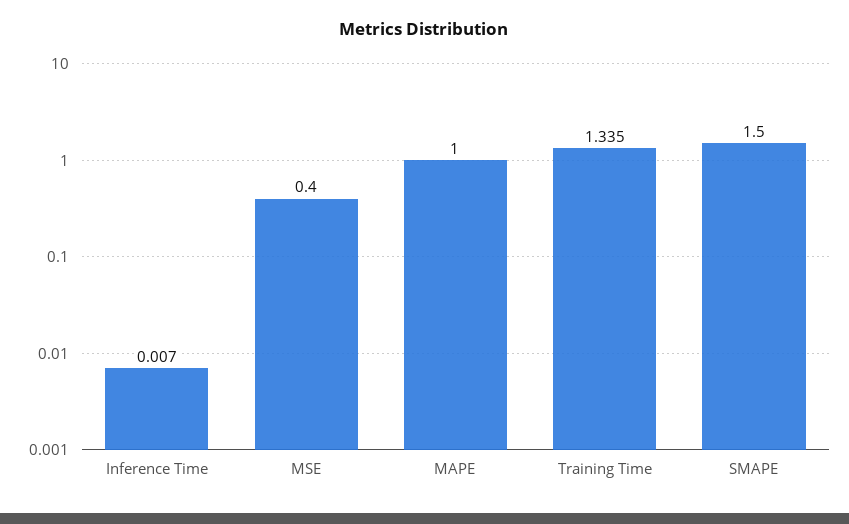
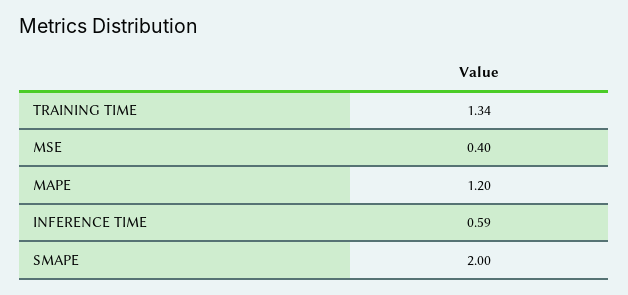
  {
-   "Inference Time": 0.007,
+   "Inference Time": 0.59,
    "MSE": 0.4,
-   "MAPE": 1,
+   "MAPE": 1.2,
    "Training Time": 1.335,
-   "SMAPE": 1.5
+   "SMAPE": 2
  }

